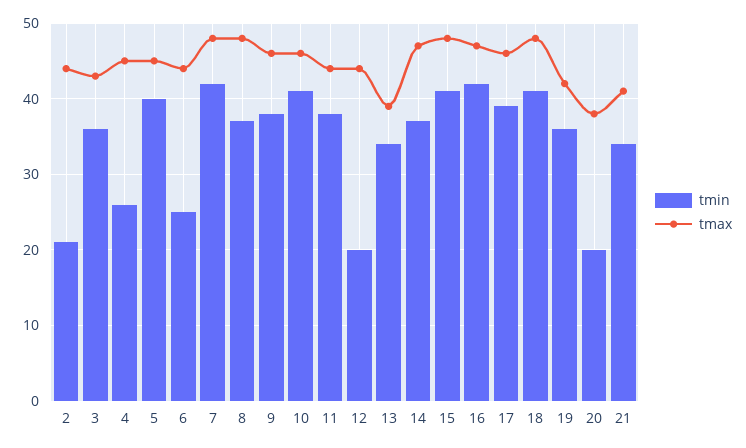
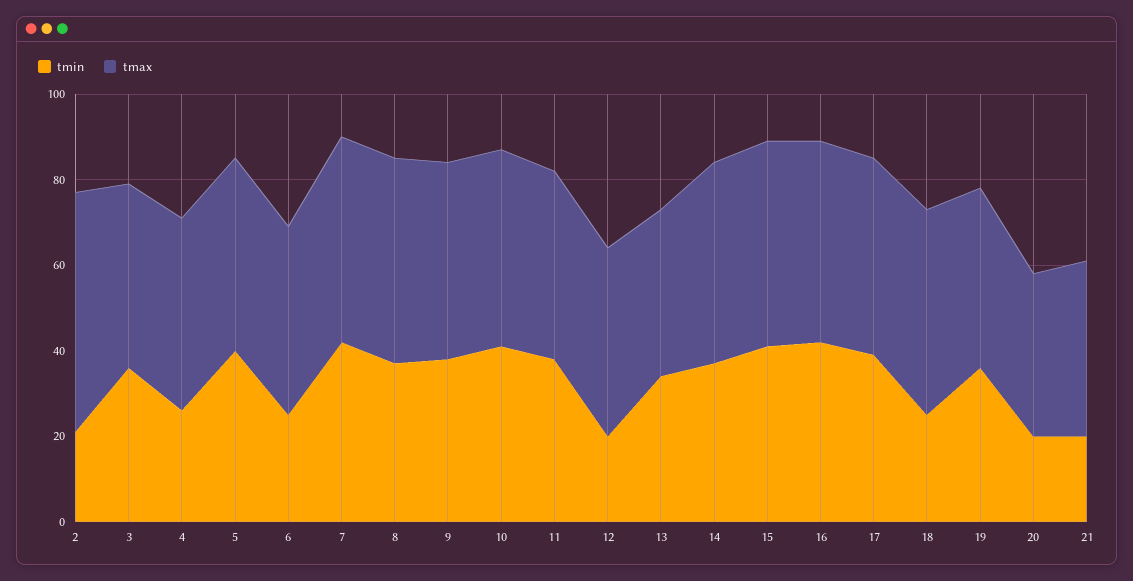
  {
    "tmin": {
      "2": 21,
      "3": 36,
      "4": 26,
      "5": 40,
      "6": 25,
      "7": 42,
      "8": 37,
      "9": 38,
      "10": 41,
      "11": 38,
      "12": 20,
      "13": 34,
      "14": 37,
      "15": 41,
      "16": 42,
      "17": 39,
-     "18": 41,
+     "18": 25,
      "19": 36,
      "20": 20,
-     "21": 34
+     "21": 20
    },
    "tmax": {
-     "2": 44,
+     "2": 55,
      "3": 43,
      "4": 45,
      "5": 45,
      "6": 44,
      "7": 48,
      "8": 48,
      "9": 46,
      "10": 46,
      "11": 44,
      "12": 44,
      "13": 39,
      "14": 47,
      "15": 48,
      "16": 47,
      "17": 46,
      "18": 48,
      "19": 42,
      "20": 38,
      "21": 41
    }
  }

